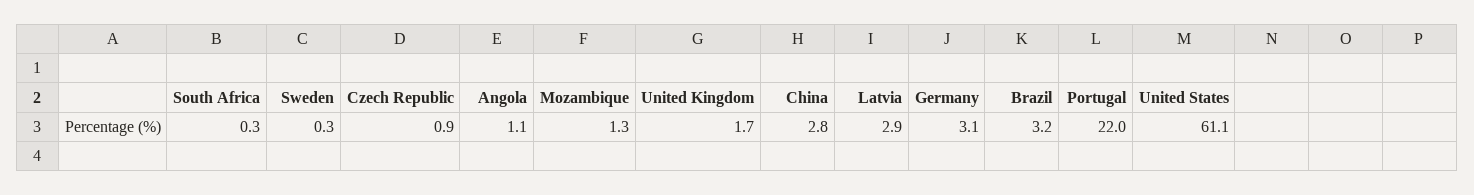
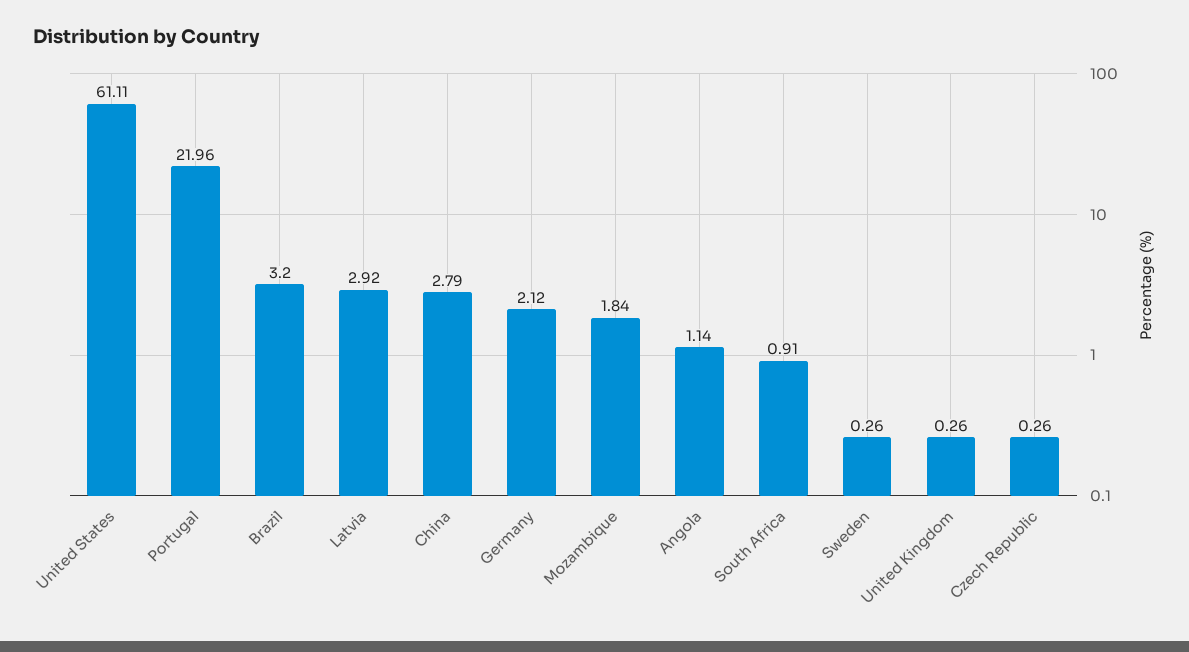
  {
-   "South Africa": 0.3,
+   "South Africa": 0.91,
    "Sweden": 0.26,
-   "Czech Republic": 0.9,
+   "Czech Republic": 0.26,
    "Angola": 1.14,
-   "Mozambique": 1.3,
+   "Mozambique": 1.84,
-   "United Kingdom": 1.7,
+   "United Kingdom": 0.26,
    "China": 2.79,
    "Latvia": 2.92,
-   "Germany": 3.1,
+   "Germany": 2.12,
    "Brazil": 3.2,
    "Portugal": 21.96,
    "United States": 61.11
  }

